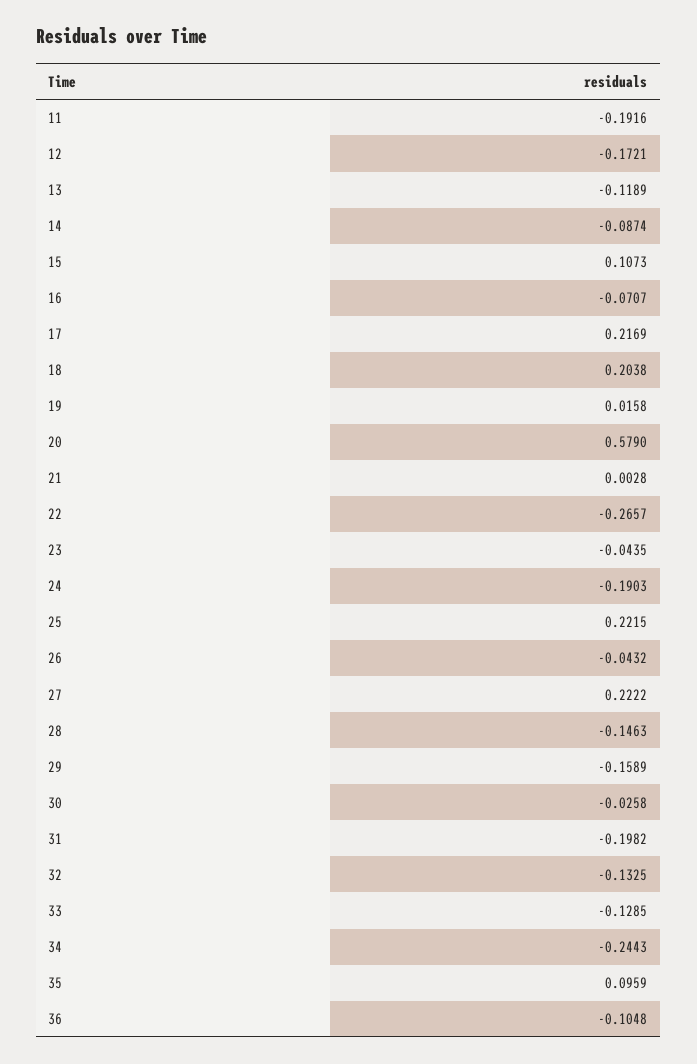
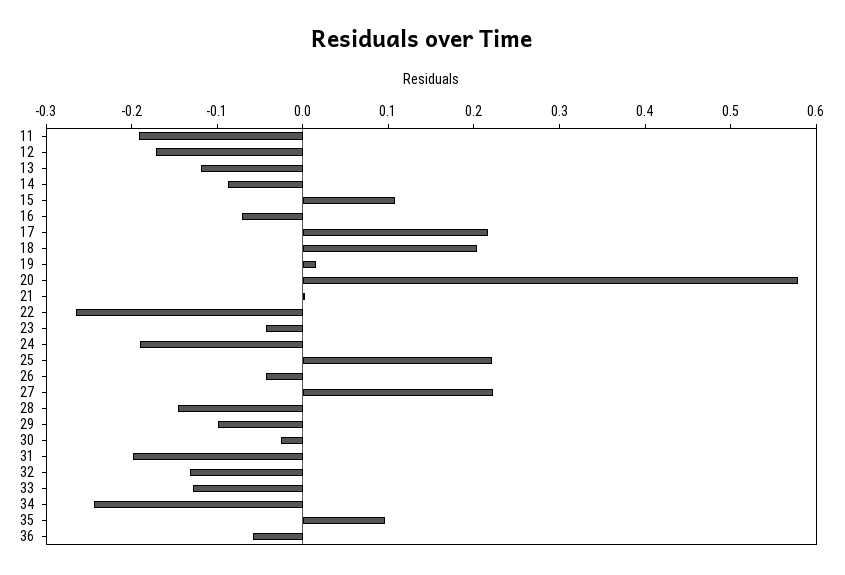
  {
    "11": -0.1916,
    "12": -0.1721,
    "13": -0.1189,
    "14": -0.0874,
    "15": 0.1073,
    "16": -0.0707,
    "17": 0.2169,
    "18": 0.2038,
    "19": 0.0158,
    "20": 0.579,
    "21": 0.0028,
    "22": -0.2657,
    "23": -0.0435,
    "24": -0.1903,
    "25": 0.2215,
    "26": -0.0432,
    "27": 0.2222,
    "28": -0.1463,
-   "29": -0.1589,
+   "29": -0.1,
    "30": -0.0258,
    "31": -0.1982,
    "32": -0.1325,
    "33": -0.1285,
    "34": -0.2443,
    "35": 0.0959,
-   "36": -0.1048
+   "36": -0.06
  }

